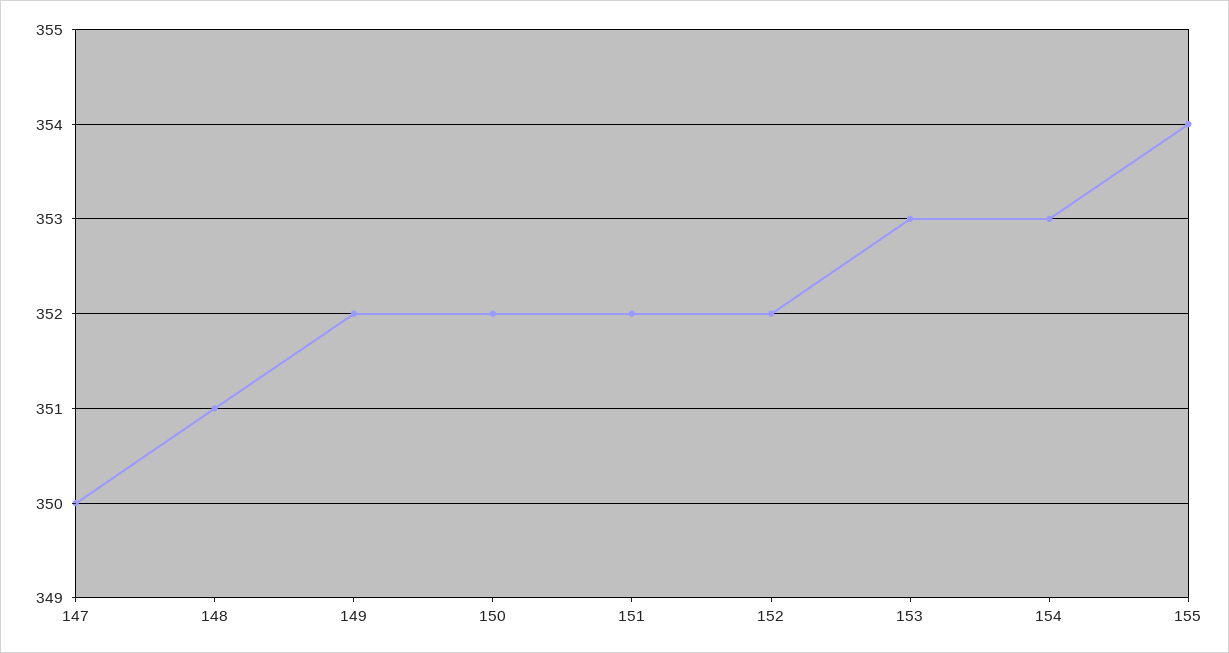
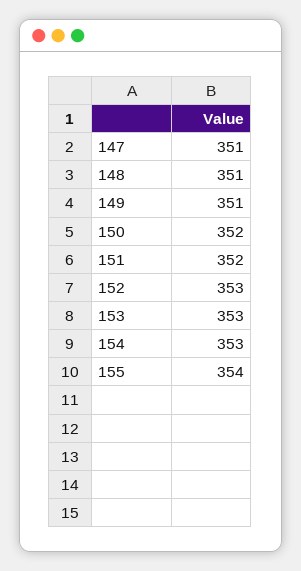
  {
-   "147": 350,
+   "147": 351,
    "148": 351,
-   "149": 352,
+   "149": 351,
    "150": 352,
    "151": 352,
-   "152": 352,
+   "152": 353,
    "153": 353,
    "154": 353,
    "155": 354
  }

